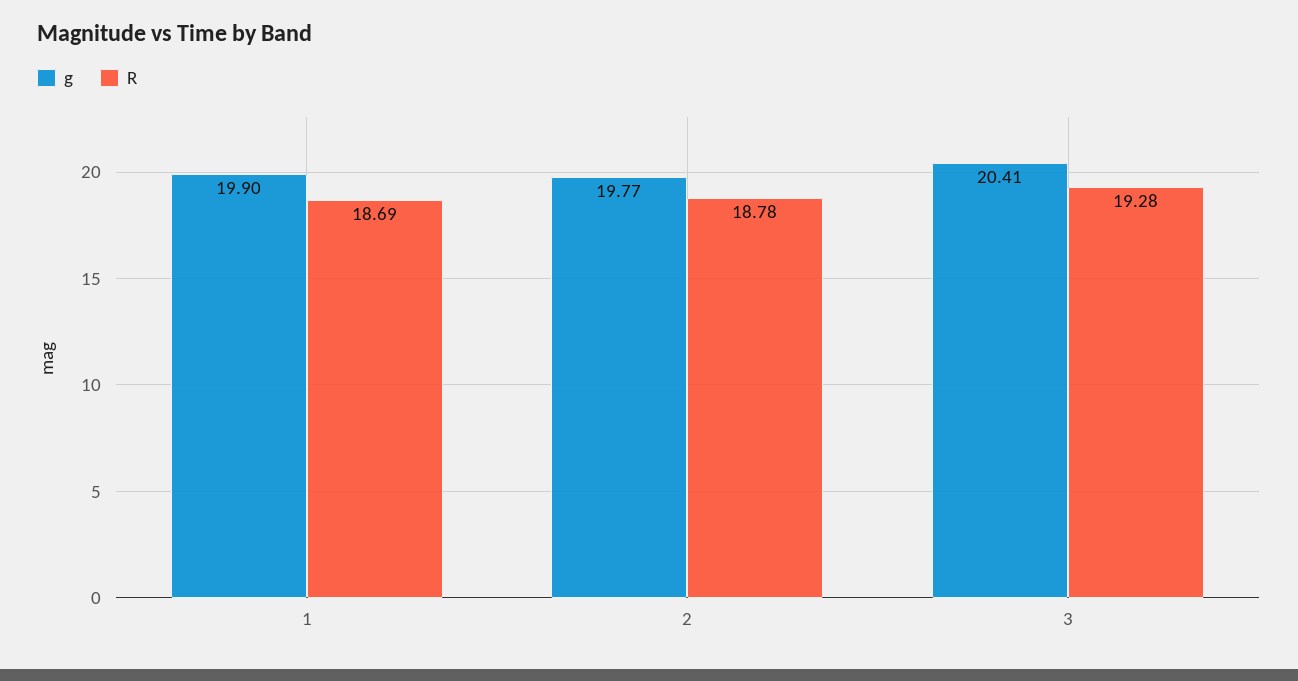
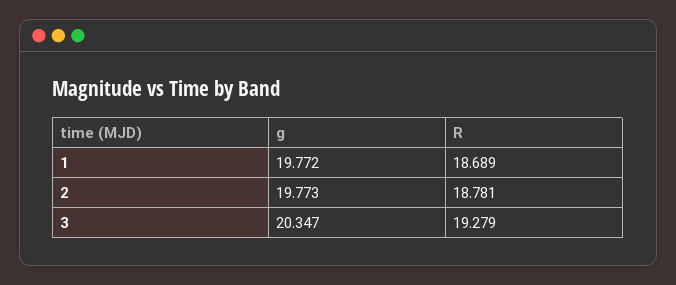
  {
    "g": {
-     "1": 19.9,
+     "1": 19.772,
      "2": 19.773,
-     "3": 20.41
+     "3": 20.347
    },
    "R": {
      "1": 18.689,
      "2": 18.781,
      "3": 19.279
    }
  }

